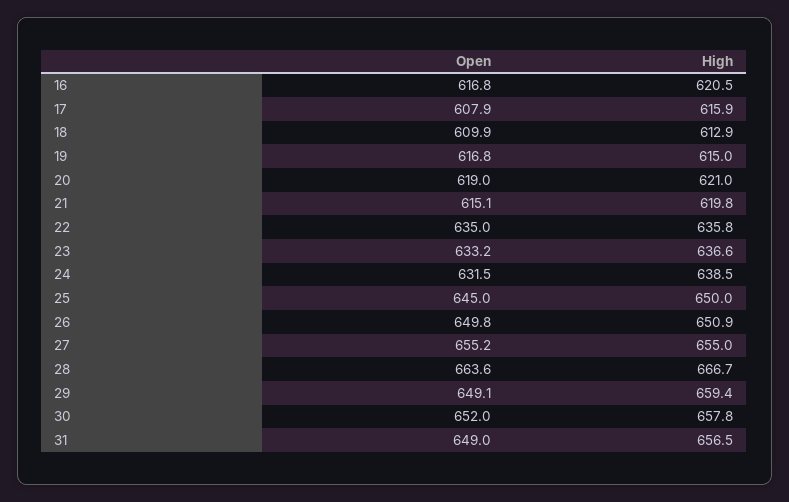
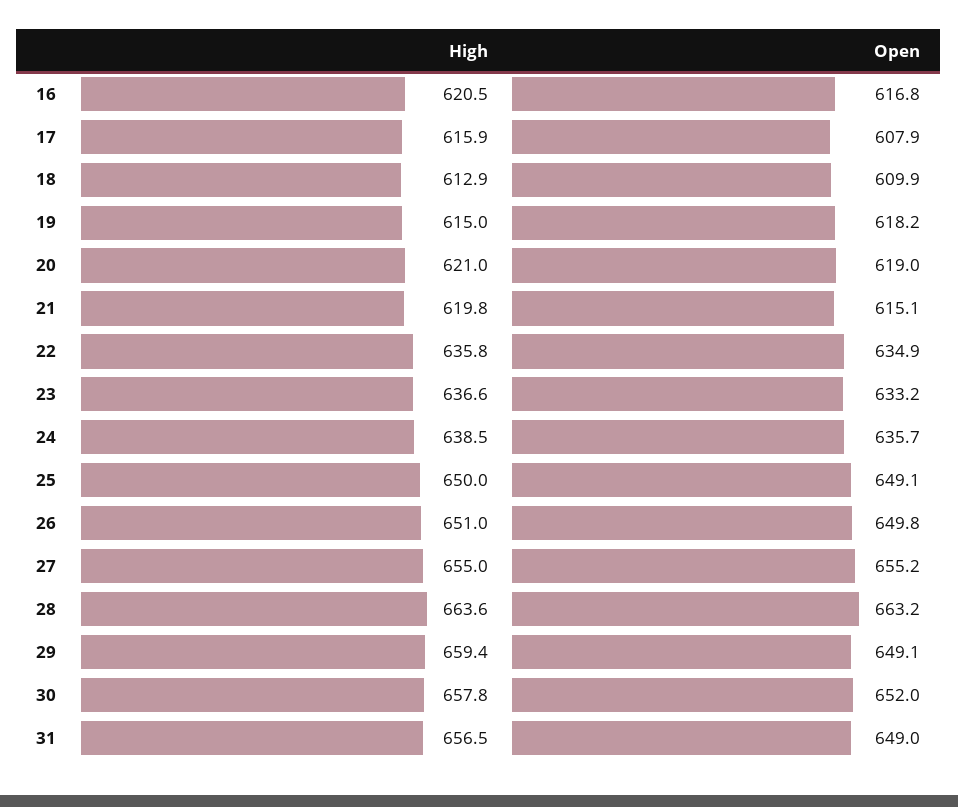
  {
    "Open": {
      "16": 616.8,
      "17": 607.9,
      "18": 609.9,
-     "19": 616.8,
+     "19": 618.2,
      "20": 619,
      "21": 615.1,
-     "22": 635,
+     "22": 634.9,
      "23": 633.2,
-     "24": 631.5,
+     "24": 635.7,
-     "25": 645,
+     "25": 649.1,
      "26": 649.8,
      "27": 655.2,
-     "28": 663.6,
+     "28": 663.2,
      "29": 649.1,
      "30": 652,
      "31": 649
    },
    "High": {
      "16": 620.5,
      "17": 615.9,
      "18": 612.9,
      "19": 615,
      "20": 621,
      "21": 619.8,
      "22": 635.8,
      "23": 636.6,
      "24": 638.5,
      "25": 650,
-     "26": 650.9,
+     "26": 651,
      "27": 655,
-     "28": 666.7,
+     "28": 663.6,
      "29": 659.4,
      "30": 657.8,
      "31": 656.5
    }
  }

